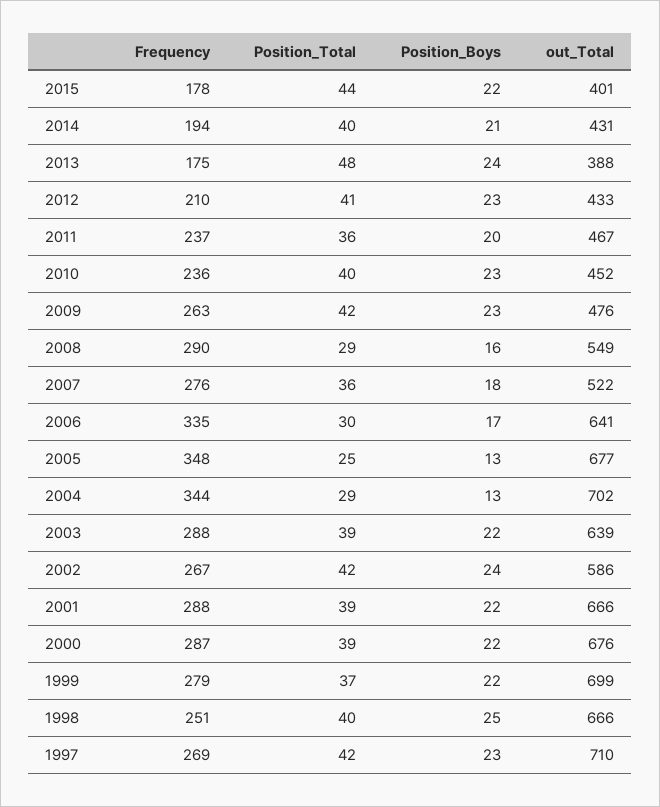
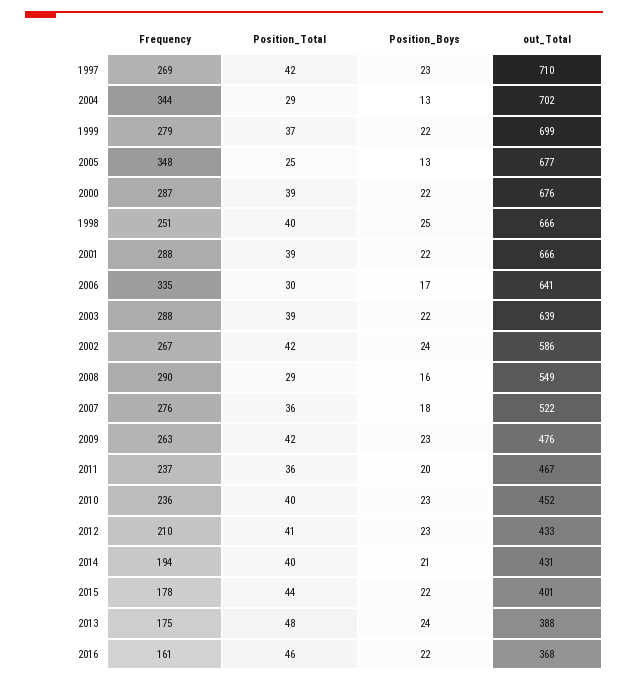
  {
    "Frequency": {
      "2015": 178,
      "2014": 194,
      "2013": 175,
      "2012": 210,
      "2011": 237,
      "2010": 236,
      "2009": 263,
      "2008": 290,
      "2007": 276,
      "2006": 335,
      "2005": 348,
      "2004": 344,
      "2003": 288,
      "2002": 267,
      "2001": 288,
      "2000": 287,
      "1999": 279,
      "1998": 251,
-     "1997": 269
+     "1997": 269,
+     "2016": 161
    },
    "Position_Total": {
      "2015": 44,
      "2014": 40,
      "2013": 48,
      "2012": 41,
      "2011": 36,
      "2010": 40,
      "2009": 42,
      "2008": 29,
      "2007": 36,
      "2006": 30,
      "2005": 25,
      "2004": 29,
      "2003": 39,
      "2002": 42,
      "2001": 39,
      "2000": 39,
      "1999": 37,
      "1998": 40,
-     "1997": 42
+     "1997": 42,
+     "2016": 46
    },
    "Position_Boys": {
      "2015": 22,
      "2014": 21,
      "2013": 24,
      "2012": 23,
      "2011": 20,
      "2010": 23,
      "2009": 23,
      "2008": 16,
      "2007": 18,
      "2006": 17,
      "2005": 13,
      "2004": 13,
      "2003": 22,
      "2002": 24,
      "2001": 22,
      "2000": 22,
      "1999": 22,
      "1998": 25,
-     "1997": 23
+     "1997": 23,
+     "2016": 22
    },
    "out_Total": {
      "2015": 401,
      "2014": 431,
      "2013": 388,
      "2012": 433,
      "2011": 467,
      "2010": 452,
      "2009": 476,
      "2008": 549,
      "2007": 522,
      "2006": 641,
      "2005": 677,
      "2004": 702,
      "2003": 639,
      "2002": 586,
      "2001": 666,
      "2000": 676,
      "1999": 699,
      "1998": 666,
-     "1997": 710
+     "1997": 710,
+     "2016": 368
    }
  }

